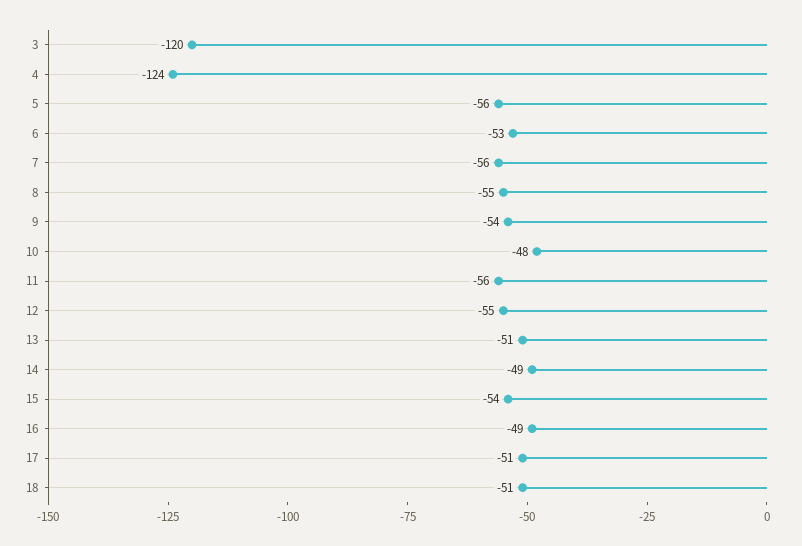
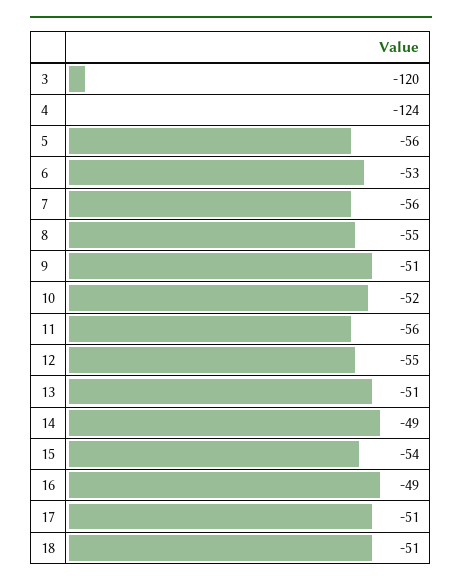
  {
    "3": -120,
    "4": -124,
    "5": -56,
    "6": -53,
    "7": -56,
    "8": -55,
-   "9": -54,
+   "9": -51,
-   "10": -48,
+   "10": -52,
    "11": -56,
    "12": -55,
    "13": -51,
    "14": -49,
    "15": -54,
    "16": -49,
    "17": -51,
    "18": -51
  }

